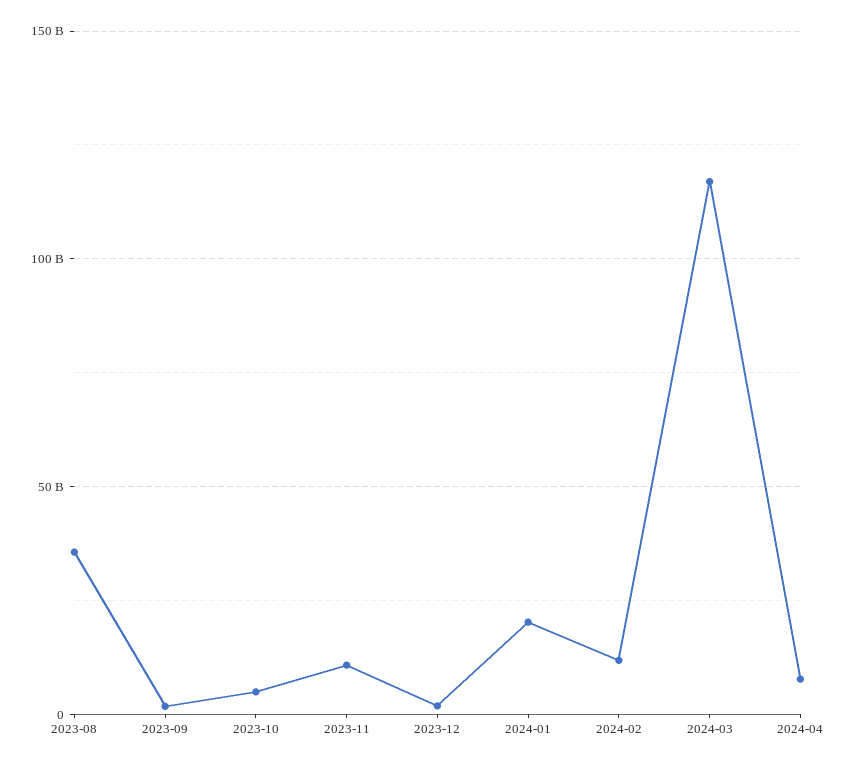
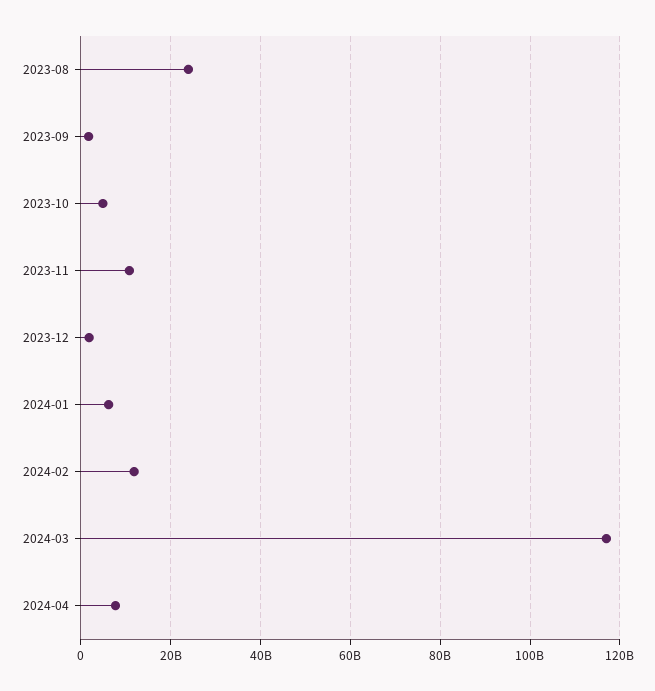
  {
-   "2023-08": 35000000000,
+   "2023-08": 24000000000,
    "2023-09": 2000000000,
    "2023-10": 4000000000,
    "2023-11": 10000000000,
    "2023-12": 2000000000,
-   "2024-01": 20000000000,
+   "2024-01": 6000000000,
    "2024-02": 12000000000,
    "2024-03": 116000000000,
    "2024-04": 8000000000
  }

